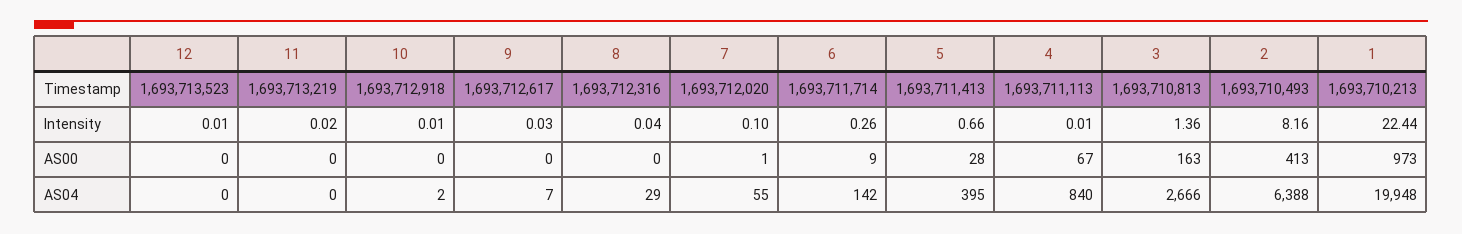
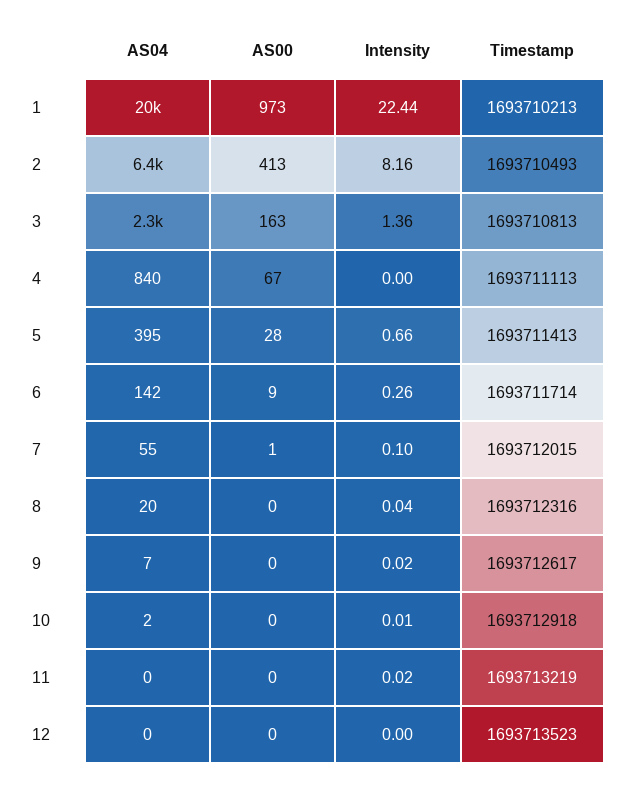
  {
    "12": {
      "Timestamp": 1693713523,
-     "Intensity": 0.01,
+     "Intensity": 0,
      "AS00": 0,
      "AS04": 0
    },
    "11": {
      "Timestamp": 1693713219,
      "Intensity": 0.02,
      "AS00": 0,
      "AS04": 0
    },
    "10": {
      "Timestamp": 1693712918,
      "Intensity": 0.01,
      "AS00": 0,
      "AS04": 2
    },
    "9": {
      "Timestamp": 1693712617,
-     "Intensity": 0.03,
+     "Intensity": 0.02,
      "AS00": 0,
      "AS04": 7
    },
    "8": {
      "Timestamp": 1693712316,
      "Intensity": 0.04,
      "AS00": 0,
-     "AS04": 29
+     "AS04": 20
    },
    "7": {
-     "Timestamp": 1693712020,
+     "Timestamp": 1693712015,
      "Intensity": 0.1,
      "AS00": 1,
      "AS04": 55
    },
    "6": {
      "Timestamp": 1693711714,
      "Intensity": 0.26,
      "AS00": 9,
      "AS04": 142
    },
    "5": {
      "Timestamp": 1693711413,
      "Intensity": 0.66,
      "AS00": 28,
      "AS04": 395
    },
    "4": {
      "Timestamp": 1693711113,
-     "Intensity": 0.01,
+     "Intensity": 0,
      "AS00": 67,
      "AS04": 840
    },
    "3": {
      "Timestamp": 1693710813,
      "Intensity": 1.36,
      "AS00": 163,
-     "AS04": 2666
+     "AS04": 2300
    },
    "2": {
      "Timestamp": 1693710493,
      "Intensity": 8.16,
      "AS00": 413,
      "AS04": 6388
    },
    "1": {
      "Timestamp": 1693710213,
      "Intensity": 22.44,
      "AS00": 973,
      "AS04": 19948
    }
  }

